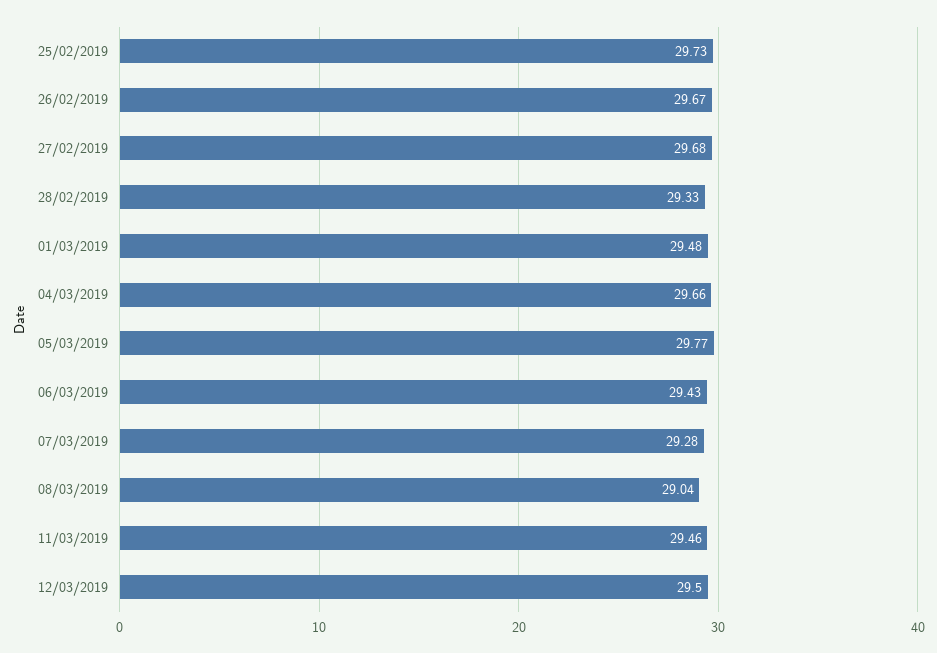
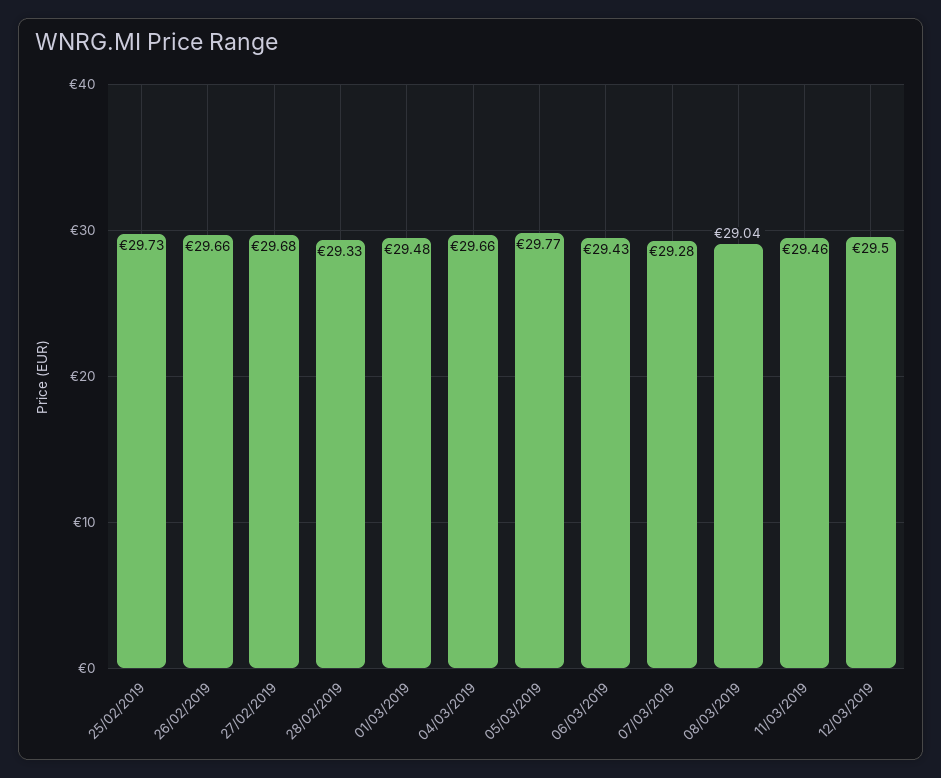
  {
    "25/02/2019": 29.73,
-   "26/02/2019": 29.67,
+   "26/02/2019": 29.66,
    "27/02/2019": 29.68,
    "28/02/2019": 29.33,
    "01/03/2019": 29.48,
    "04/03/2019": 29.66,
    "05/03/2019": 29.77,
    "06/03/2019": 29.43,
    "07/03/2019": 29.28,
    "08/03/2019": 29.04,
    "11/03/2019": 29.46,
    "12/03/2019": 29.5
  }

